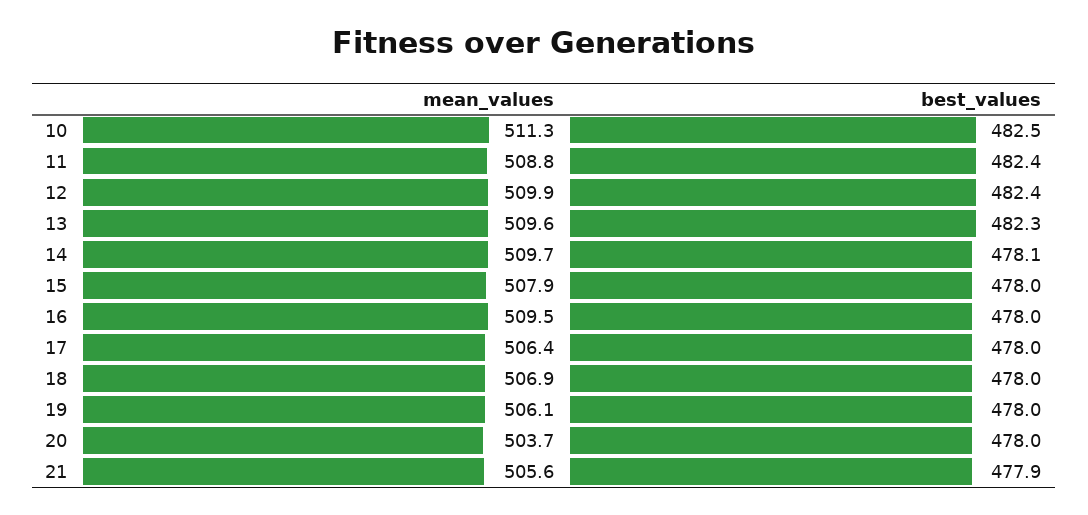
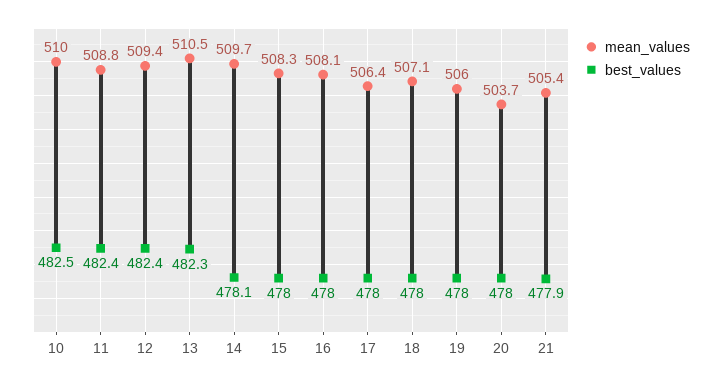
  {
    "mean_values": {
-     "10": 511.3,
+     "10": 510,
      "11": 508.8,
-     "12": 509.9,
+     "12": 509.4,
-     "13": 509.6,
+     "13": 510.5,
      "14": 509.7,
-     "15": 507.9,
+     "15": 508.3,
-     "16": 509.5,
+     "16": 508.1,
      "17": 506.4,
-     "18": 506.9,
+     "18": 507.1,
-     "19": 506.1,
+     "19": 506,
      "20": 503.7,
-     "21": 505.6
+     "21": 505.4
    },
    "best_values": {
      "10": 482.5,
      "11": 482.4,
      "12": 482.4,
      "13": 482.3,
      "14": 478.1,
      "15": 478,
      "16": 478,
      "17": 478,
      "18": 478,
      "19": 478,
      "20": 478,
      "21": 477.9
    }
  }

